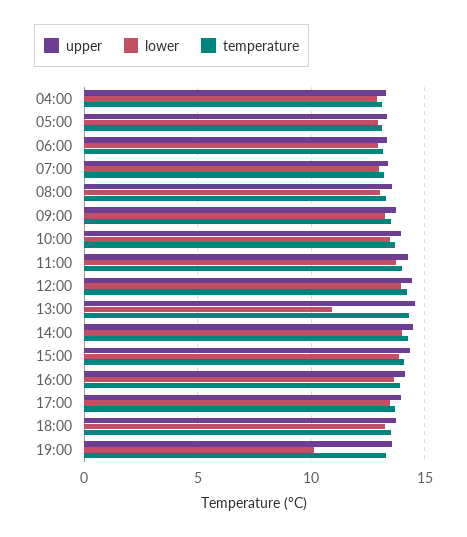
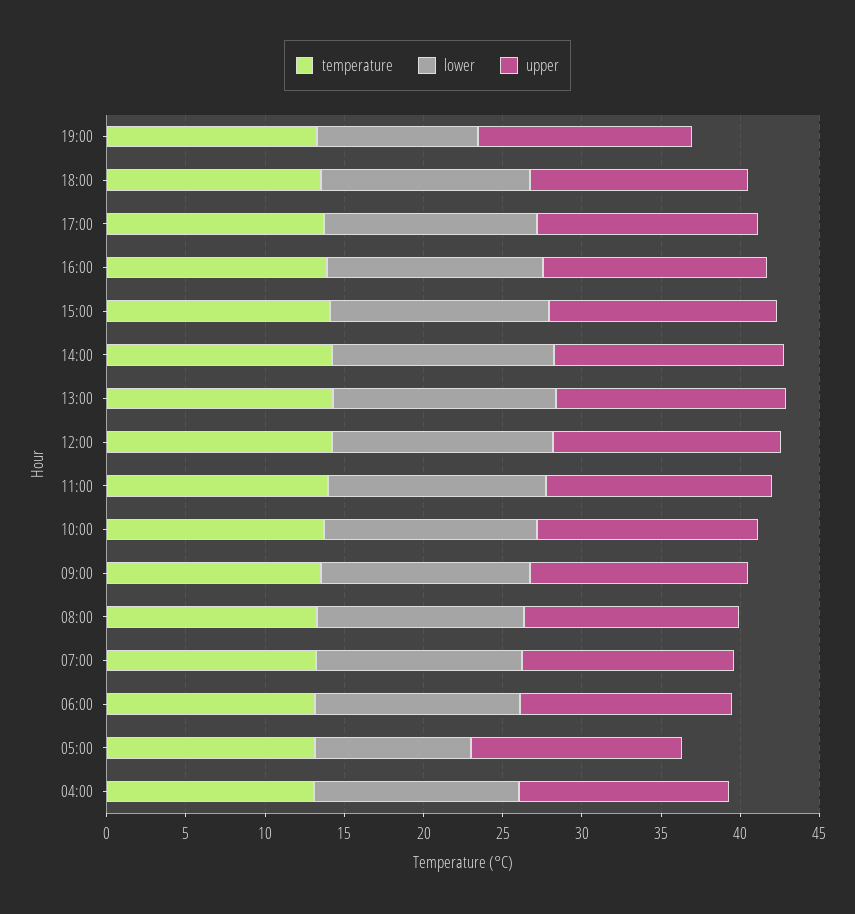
  {
    "upper": {
      "04:00": 13.5,
      "05:00": 13.5,
      "06:00": 13.5,
      "07:00": 13.5,
      "08:00": 13.5,
      "09:00": 14,
      "10:00": 14,
      "11:00": 14.5,
      "12:00": 14.5,
      "13:00": 14.5,
      "14:00": 14.5,
      "15:00": 14.5,
      "16:00": 14,
      "17:00": 14,
      "18:00": 14,
      "19:00": 13.5
    },
    "lower": {
      "04:00": 13,
-     "05:00": 13,
+     "05:00": 10,
      "06:00": 13,
      "07:00": 13,
      "08:00": 13,
      "09:00": 13.5,
      "10:00": 13.5,
      "11:00": 14,
      "12:00": 14,
-     "13:00": 11,
+     "13:00": 14,
      "14:00": 14,
      "15:00": 14,
      "16:00": 13.5,
      "17:00": 13.5,
      "18:00": 13.5,
      "19:00": 10
    },
    "temperature": {
      "04:00": 13,
      "05:00": 13,
      "06:00": 13,
      "07:00": 13,
      "08:00": 13.5,
      "09:00": 13.5,
      "10:00": 13.5,
      "11:00": 14,
      "12:00": 14,
      "13:00": 14.5,
      "14:00": 14.5,
      "15:00": 14,
      "16:00": 14,
      "17:00": 13.5,
      "18:00": 13.5,
      "19:00": 13.5
    }
  }

